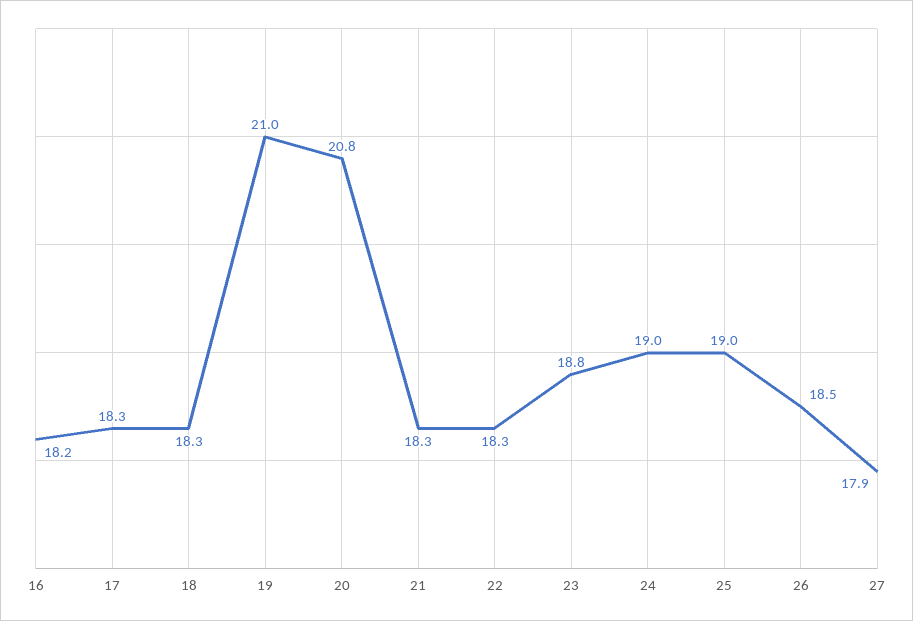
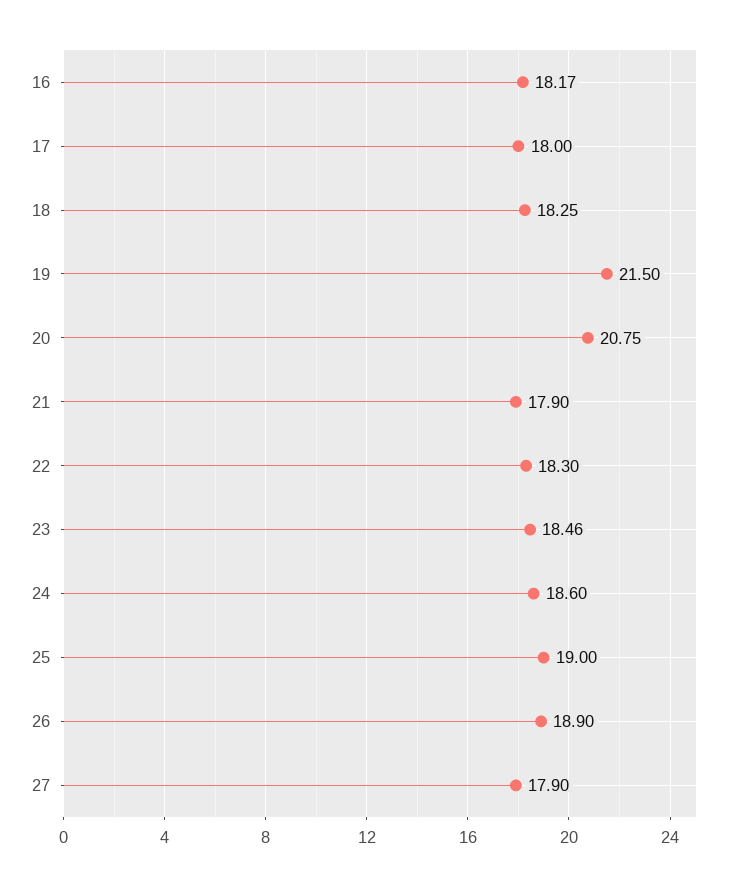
  {
    "16": 18.17,
-   "17": 18.3,
+   "17": 18,
    "18": 18.25,
-   "19": 21,
+   "19": 21.5,
    "20": 20.75,
-   "21": 18.3,
+   "21": 17.9,
    "22": 18.3,
-   "23": 18.8,
+   "23": 18.46,
-   "24": 19,
+   "24": 18.6,
    "25": 19,
-   "26": 18.5,
+   "26": 18.9,
    "27": 17.9
  }

